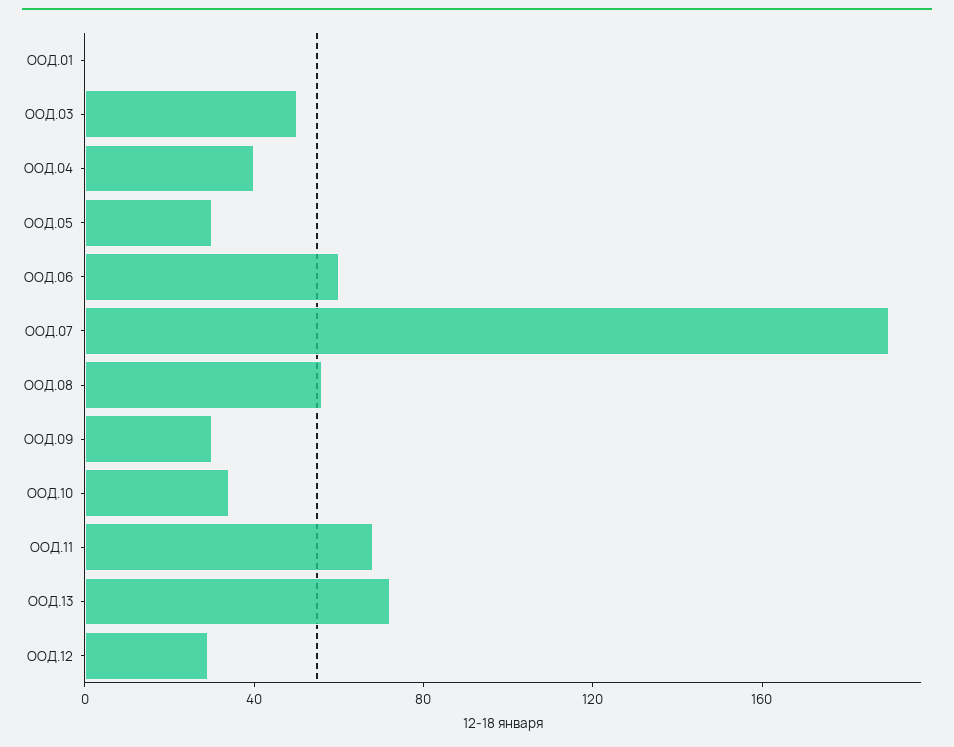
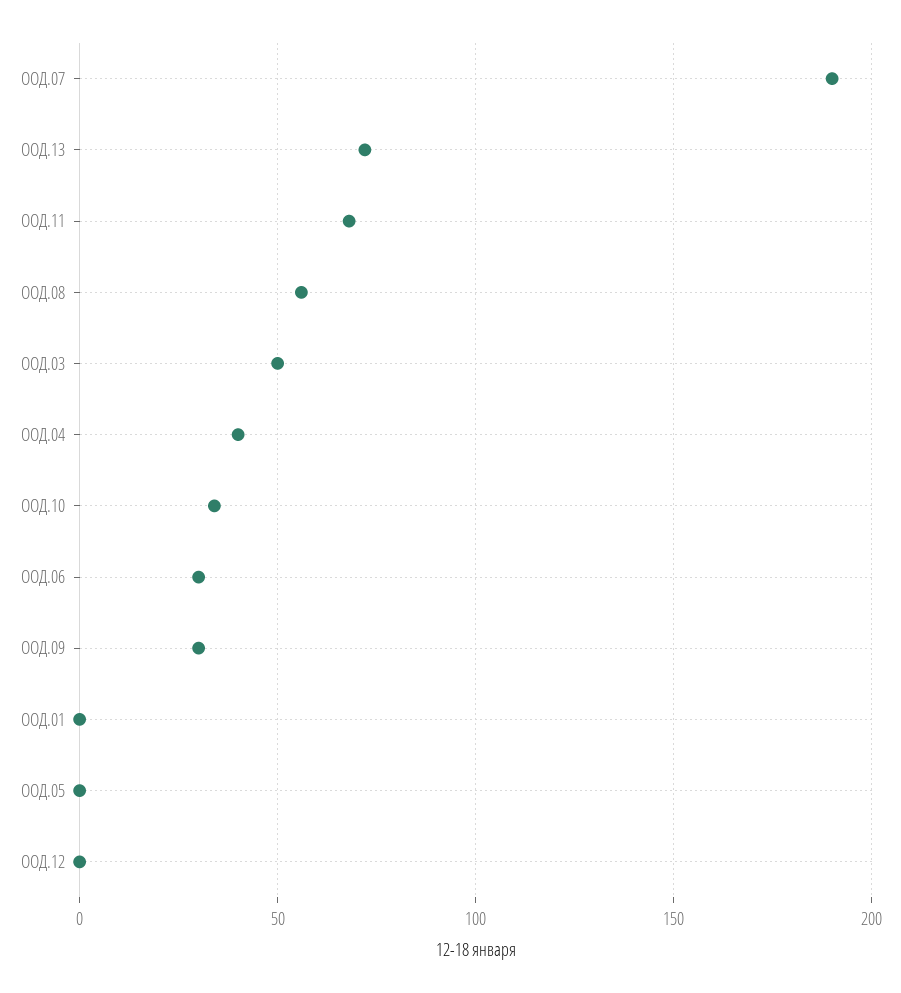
  {
    "ООД.01": 0,
    "ООД.03": 50,
    "ООД.04": 40,
-   "ООД.05": 30,
+   "ООД.05": 0,
-   "ООД.06": 60,
+   "ООД.06": 30,
    "ООД.07": 190,
    "ООД.08": 55,
    "ООД.09": 30,
    "ООД.10": 35,
    "ООД.11": 70,
    "ООД.13": 70,
-   "ООД.12": 30
+   "ООД.12": 0
  }

